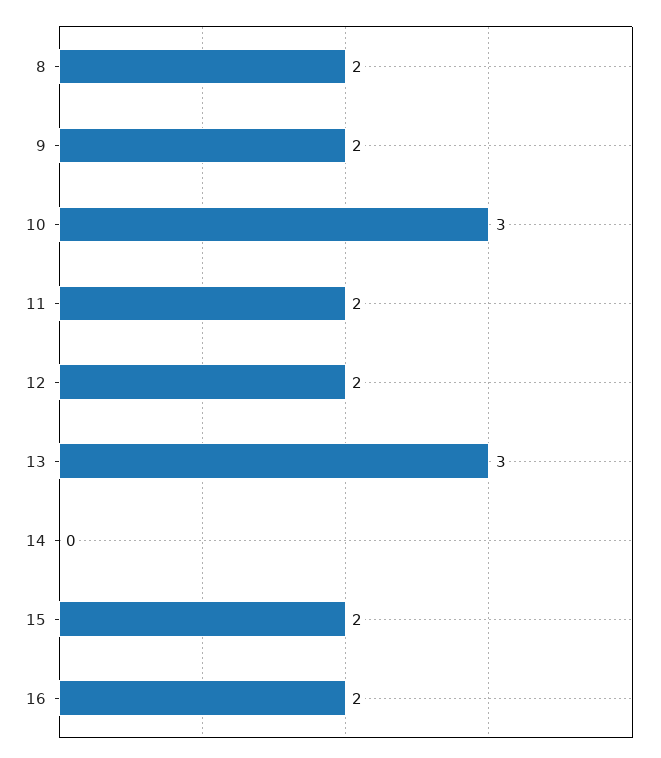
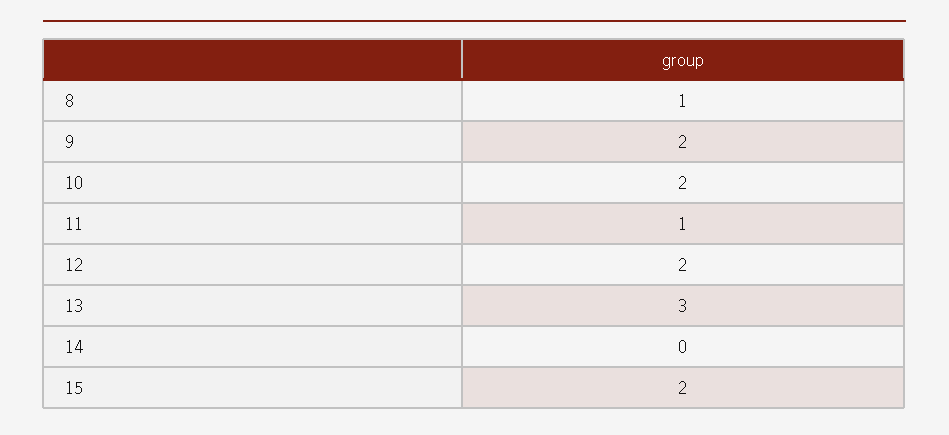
  {
-   "8": 2,
+   "8": 1,
    "9": 2,
-   "10": 3,
+   "10": 2,
-   "11": 2,
+   "11": 1,
    "12": 2,
    "13": 3,
    "14": 0,
-   "15": 2,
+   "15": 2
-   "16": 2
  }

